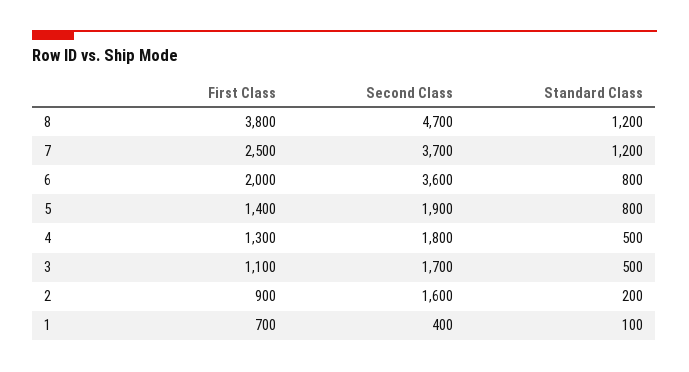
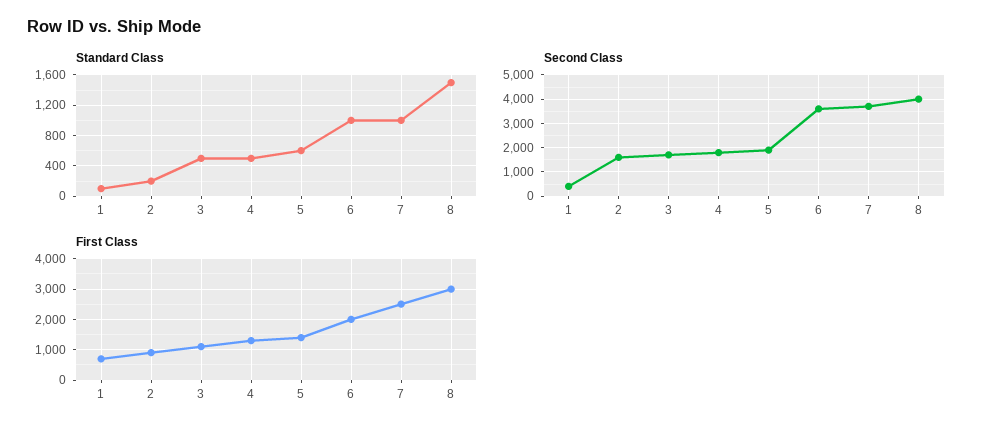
  {
    "First Class": {
-     "8": 3800,
+     "8": 3000,
      "7": 2500,
      "6": 2000,
      "5": 1400,
      "4": 1300,
      "3": 1100,
      "2": 900,
      "1": 700
    },
    "Second Class": {
-     "8": 4700,
+     "8": 4000,
      "7": 3700,
      "6": 3600,
      "5": 1900,
      "4": 1800,
      "3": 1700,
      "2": 1600,
      "1": 400
    },
    "Standard Class": {
-     "8": 1200,
+     "8": 1500,
-     "7": 1200,
+     "7": 1000,
-     "6": 800,
+     "6": 1000,
-     "5": 800,
+     "5": 600,
      "4": 500,
      "3": 500,
      "2": 200,
      "1": 100
    }
  }

